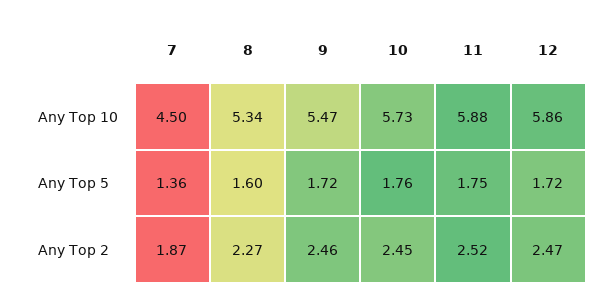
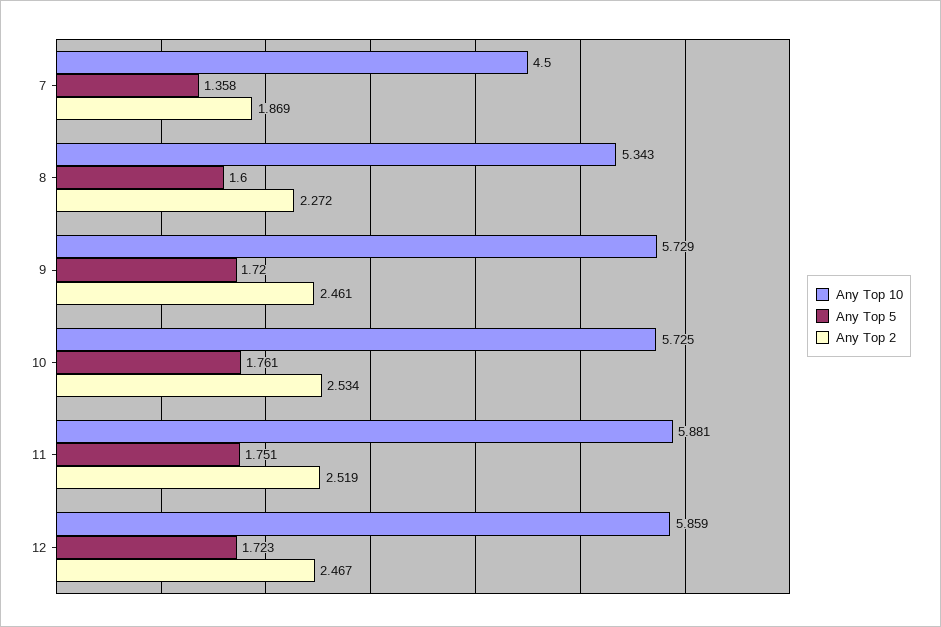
  {
    "Any Top 10": {
      "7": 4.5,
      "8": 5.343,
-     "9": 5.47,
+     "9": 5.729,
      "10": 5.725,
      "11": 5.881,
      "12": 5.859
    },
    "Any Top 5": {
      "7": 1.358,
      "8": 1.6,
      "9": 1.72,
      "10": 1.761,
      "11": 1.751,
      "12": 1.723
    },
    "Any Top 2": {
      "7": 1.869,
      "8": 2.272,
      "9": 2.461,
-     "10": 2.45,
+     "10": 2.534,
      "11": 2.519,
      "12": 2.467
    }
  }

